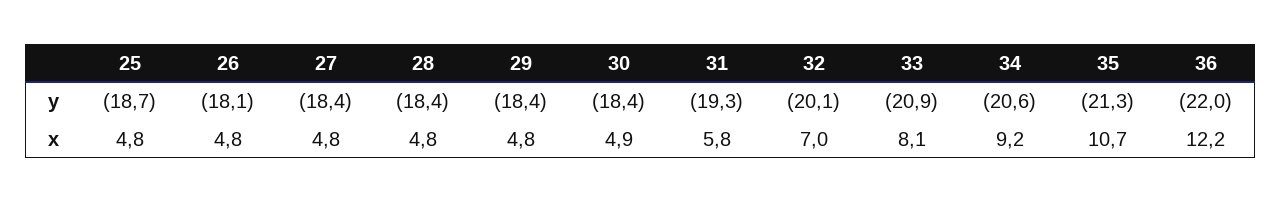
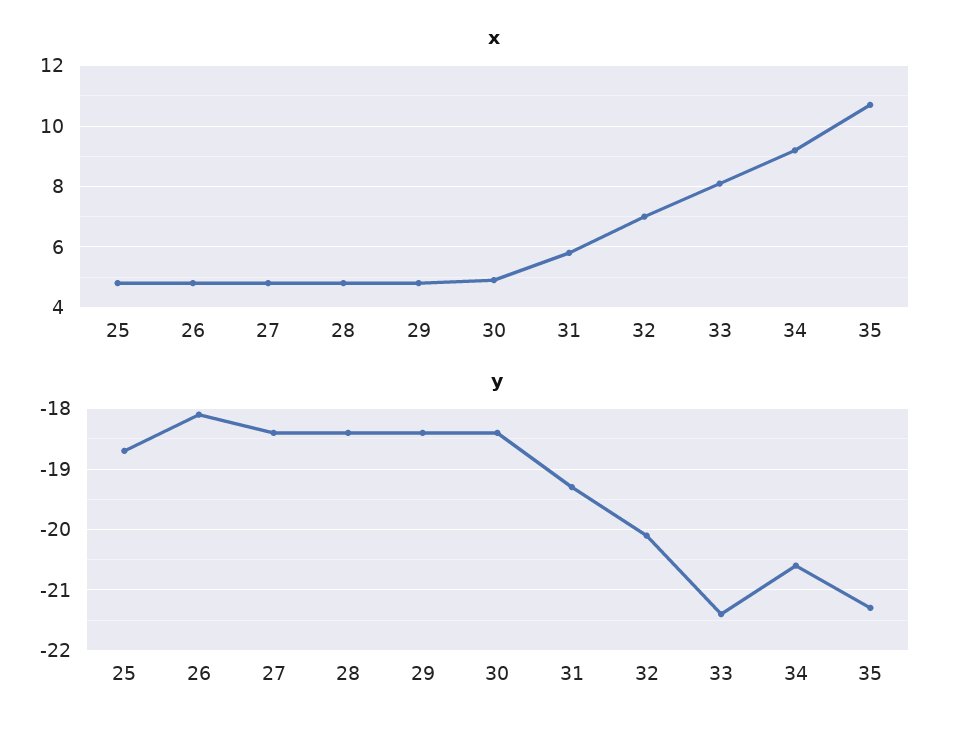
  {
    "y": {
      "25": -18.7,
      "26": -18.1,
      "27": -18.4,
      "28": -18.4,
      "29": -18.4,
      "30": -18.4,
      "31": -19.3,
      "32": -20.1,
-     "33": -20.9,
+     "33": -21.4,
      "34": -20.6,
-     "35": -21.3,
+     "35": -21.3
-     "36": -22
    },
    "x": {
      "25": 4.8,
      "26": 4.8,
      "27": 4.8,
      "28": 4.8,
      "29": 4.8,
      "30": 4.9,
      "31": 5.8,
      "32": 7,
      "33": 8.1,
      "34": 9.2,
-     "35": 10.7,
+     "35": 10.7
-     "36": 12.2
    }
  }

